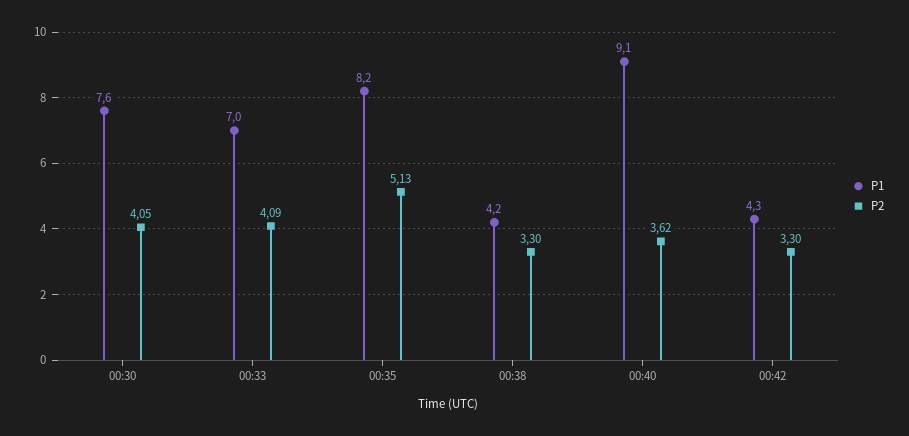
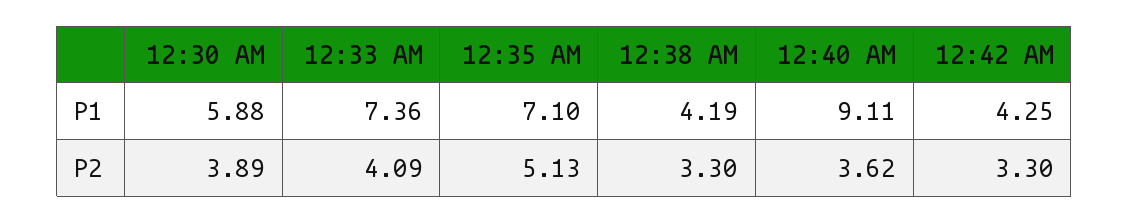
  {
    "P1": {
-     "00:30": 7.6,
+     "00:30": 5.88,
-     "00:33": 7,
+     "00:33": 7.36,
-     "00:35": 8.2,
+     "00:35": 7.1,
      "00:38": 4.19,
      "00:40": 9.11,
      "00:42": 4.25
    },
    "P2": {
-     "00:30": 4.05,
+     "00:30": 3.89,
      "00:33": 4.09,
      "00:35": 5.13,
      "00:38": 3.3,
      "00:40": 3.62,
      "00:42": 3.3
    }
  }

